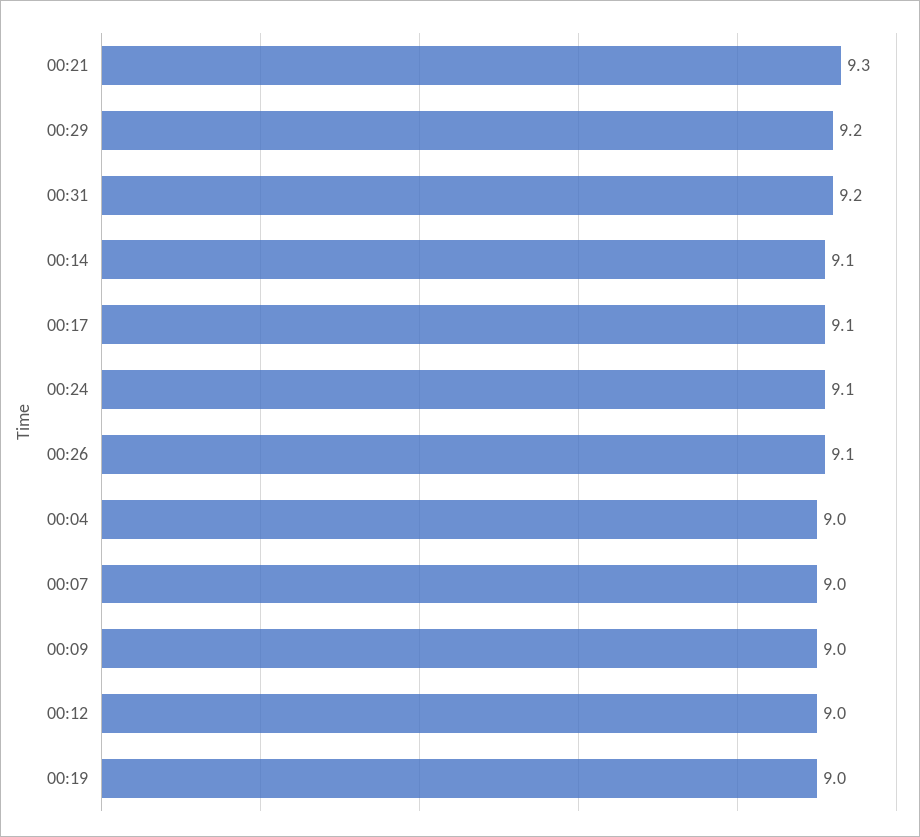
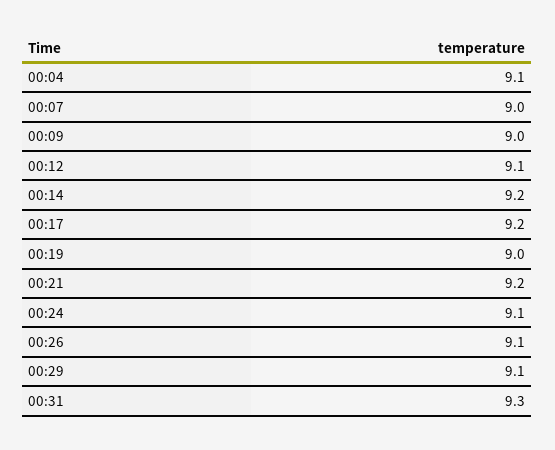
  {
-   "00:21": 9.3,
+   "00:21": 9.2,
-   "00:29": 9.2,
+   "00:29": 9.1,
-   "00:31": 9.2,
+   "00:31": 9.3,
-   "00:14": 9.1,
+   "00:14": 9.2,
-   "00:17": 9.1,
+   "00:17": 9.2,
    "00:24": 9.1,
    "00:26": 9.1,
-   "00:04": 9,
+   "00:04": 9.1,
    "00:07": 9,
    "00:09": 9,
-   "00:12": 9,
+   "00:12": 9.1,
    "00:19": 9
  }

